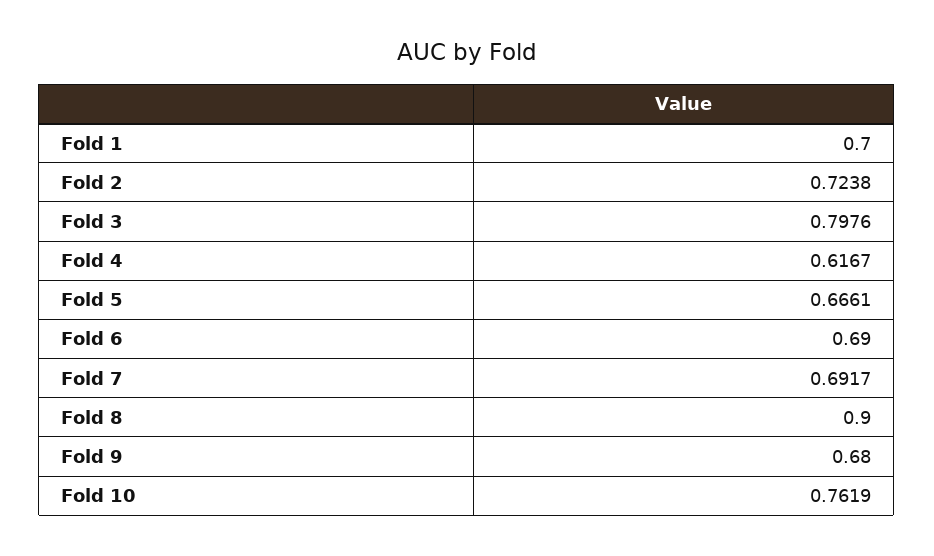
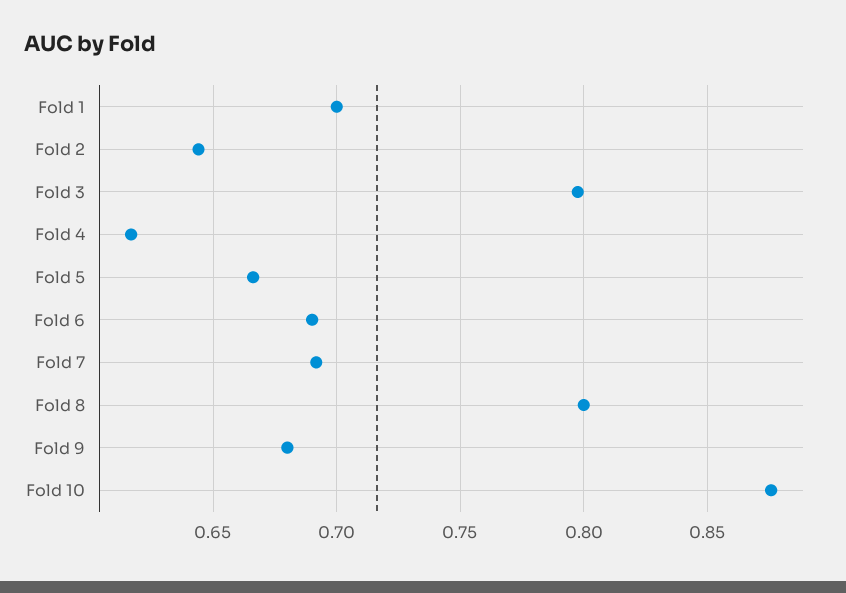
  {
    "Fold 1": 0.7,
-   "Fold 2": 0.7238,
+   "Fold 2": 0.645,
    "Fold 3": 0.7976,
    "Fold 4": 0.6167,
    "Fold 5": 0.6661,
    "Fold 6": 0.69,
    "Fold 7": 0.6917,
-   "Fold 8": 0.9,
+   "Fold 8": 0.8,
    "Fold 9": 0.68,
-   "Fold 10": 0.7619
+   "Fold 10": 0.875
  }

